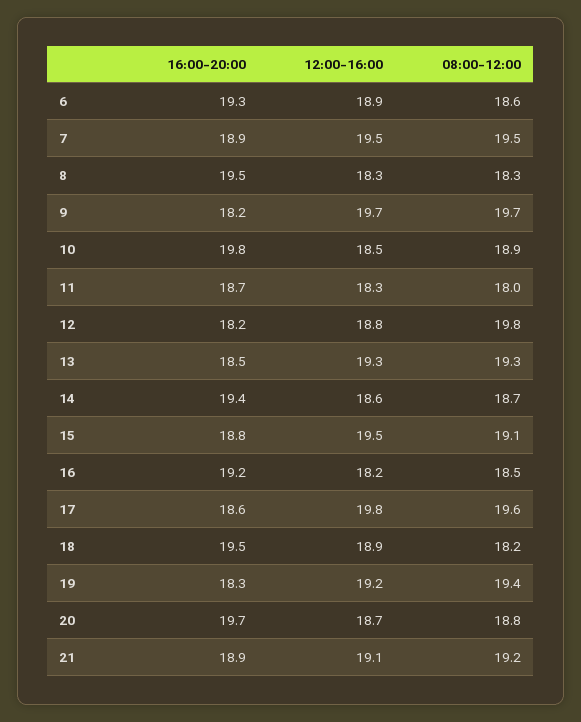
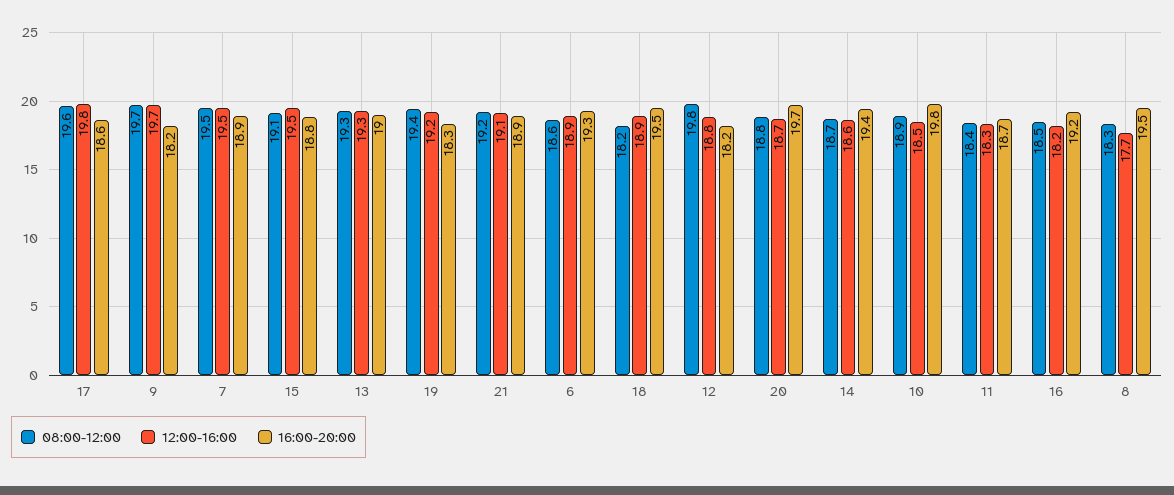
  {
    "16:00-20:00": {
      "6": 19.3,
      "7": 18.9,
      "8": 19.5,
      "9": 18.2,
      "10": 19.8,
      "11": 18.7,
      "12": 18.2,
-     "13": 18.5,
+     "13": 19,
      "14": 19.4,
      "15": 18.8,
      "16": 19.2,
      "17": 18.6,
      "18": 19.5,
      "19": 18.3,
      "20": 19.7,
      "21": 18.9
    },
    "12:00-16:00": {
      "6": 18.9,
      "7": 19.5,
-     "8": 18.3,
+     "8": 17.7,
      "9": 19.7,
      "10": 18.5,
      "11": 18.3,
      "12": 18.8,
      "13": 19.3,
      "14": 18.6,
      "15": 19.5,
      "16": 18.2,
      "17": 19.8,
      "18": 18.9,
      "19": 19.2,
      "20": 18.7,
      "21": 19.1
    },
    "08:00-12:00": {
      "6": 18.6,
      "7": 19.5,
      "8": 18.3,
      "9": 19.7,
      "10": 18.9,
-     "11": 18,
+     "11": 18.4,
      "12": 19.8,
      "13": 19.3,
      "14": 18.7,
      "15": 19.1,
      "16": 18.5,
      "17": 19.6,
      "18": 18.2,
      "19": 19.4,
      "20": 18.8,
      "21": 19.2
    }
  }

